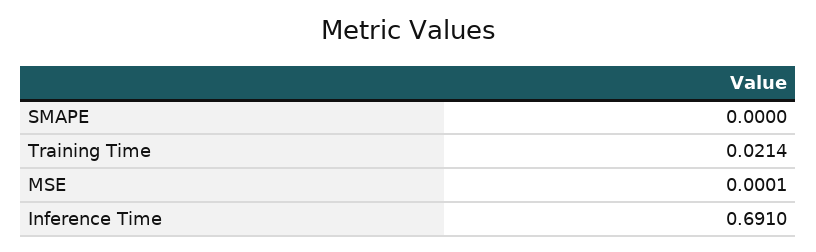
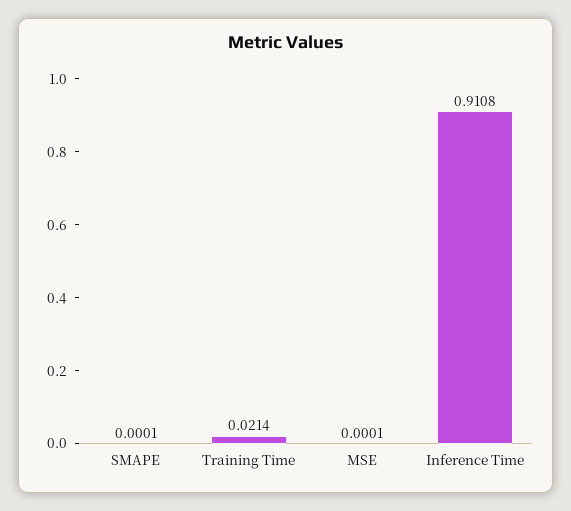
  {
-   "SMAPE": 0,
+   "SMAPE": 0.0001,
    "Training Time": 0.0214,
    "MSE": 0.0001,
-   "Inference Time": 0.691
+   "Inference Time": 0.9108
  }

